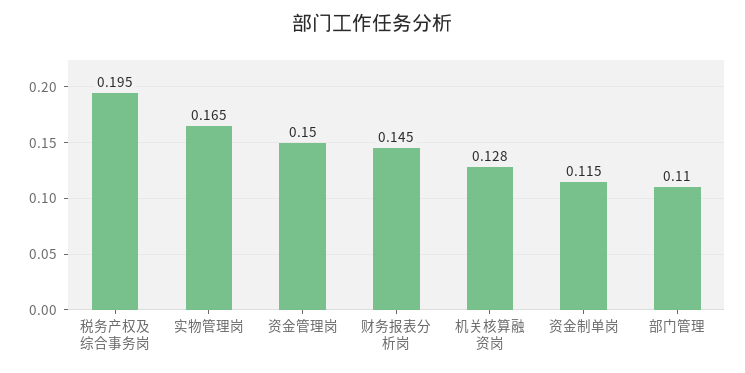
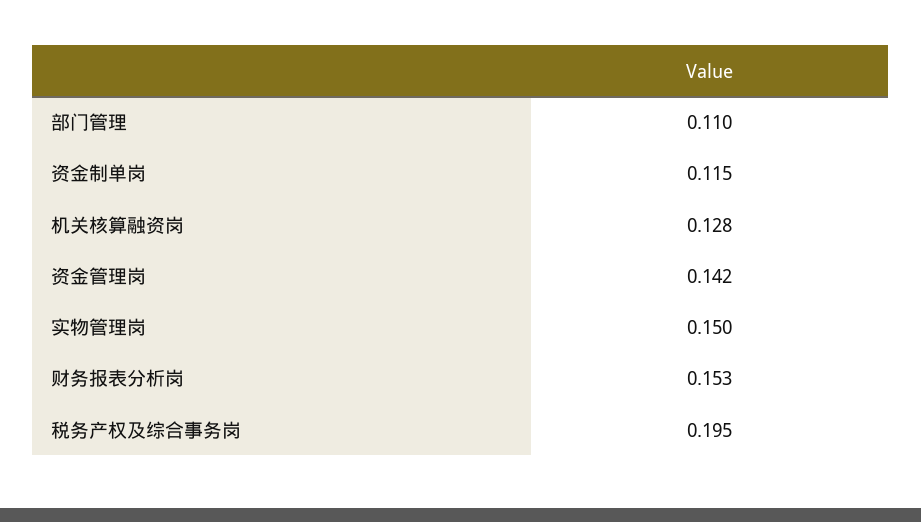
  {
    "税务产权及综合事务岗": 0.195,
-   "实物管理岗": 0.165,
+   "实物管理岗": 0.15,
-   "资金管理岗": 0.15,
+   "资金管理岗": 0.142,
-   "财务报表分析岗": 0.145,
+   "财务报表分析岗": 0.153,
    "机关核算融资岗": 0.128,
    "资金制单岗": 0.115,
    "部门管理": 0.11
  }

